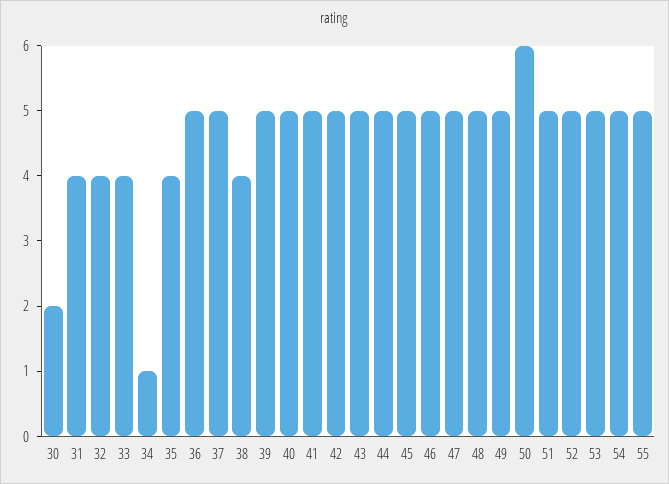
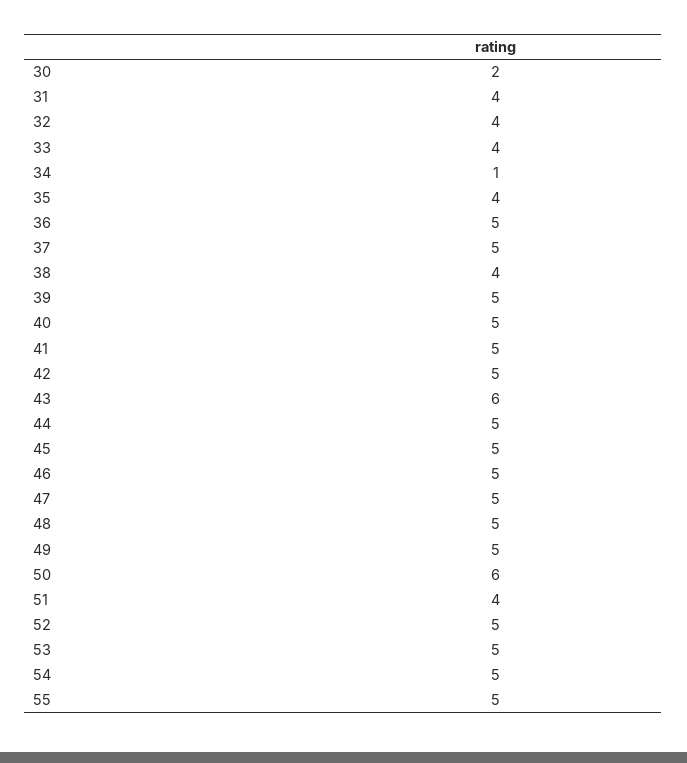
  {
    "30": 2,
    "31": 4,
    "32": 4,
    "33": 4,
    "34": 1,
    "35": 4,
    "36": 5,
    "37": 5,
    "38": 4,
    "39": 5,
    "40": 5,
    "41": 5,
    "42": 5,
-   "43": 5,
+   "43": 6,
    "44": 5,
    "45": 5,
    "46": 5,
    "47": 5,
    "48": 5,
    "49": 5,
    "50": 6,
-   "51": 5,
+   "51": 4,
    "52": 5,
    "53": 5,
    "54": 5,
    "55": 5
  }

